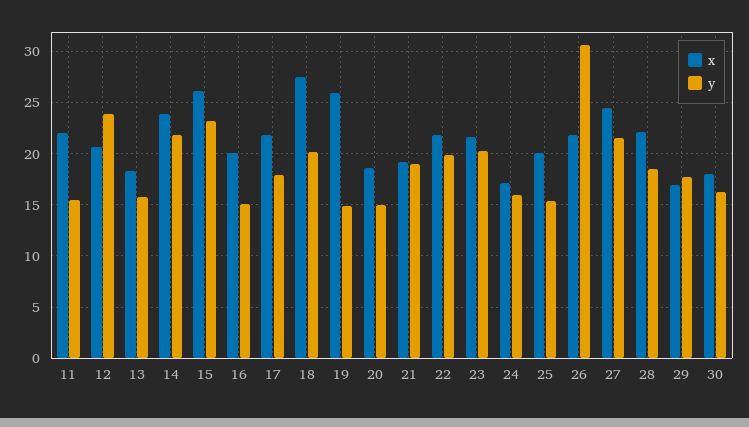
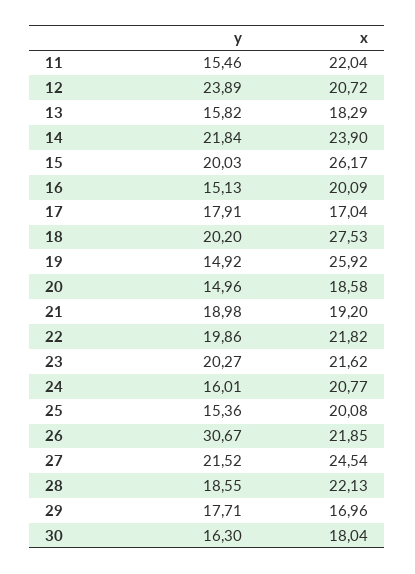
  {
    "x": {
      "11": 22.04,
      "12": 20.72,
      "13": 18.29,
      "14": 23.9,
      "15": 26.17,
      "16": 20.09,
-     "17": 22,
+     "17": 17.04,
      "18": 27.53,
      "19": 25.92,
      "20": 18.58,
      "21": 19.2,
      "22": 21.82,
      "23": 21.62,
-     "24": 17,
+     "24": 20.77,
      "25": 20.08,
      "26": 21.85,
      "27": 24.54,
      "28": 22.13,
      "29": 16.96,
      "30": 18.04
    },
    "y": {
      "11": 15.46,
      "12": 23.89,
      "13": 15.82,
      "14": 21.84,
-     "15": 23,
+     "15": 20.03,
      "16": 15.13,
      "17": 17.91,
      "18": 20.2,
      "19": 14.92,
      "20": 14.96,
      "21": 18.98,
      "22": 19.86,
      "23": 20.27,
      "24": 16.01,
      "25": 15.36,
      "26": 30.67,
      "27": 21.52,
      "28": 18.55,
      "29": 17.71,
      "30": 16.3
    }
  }

